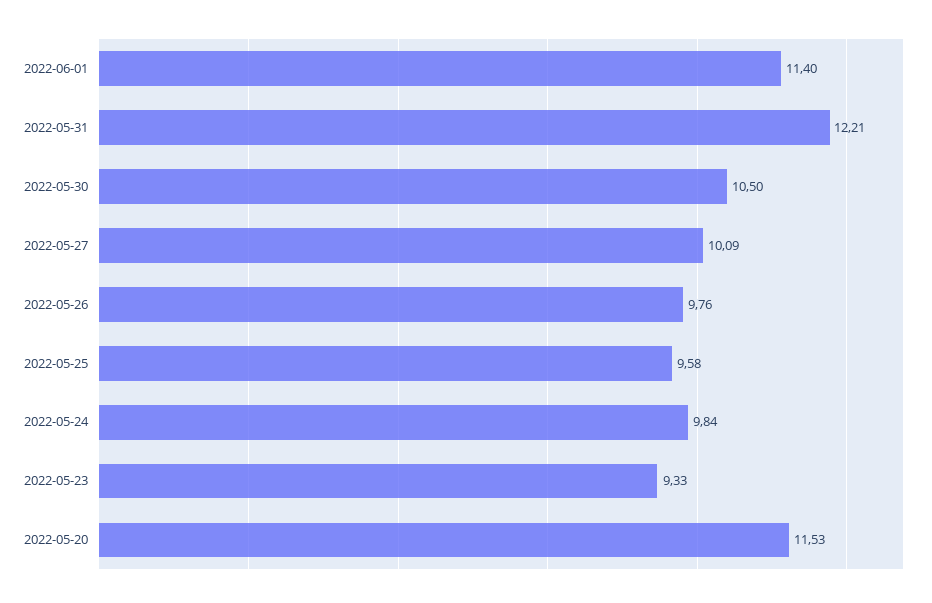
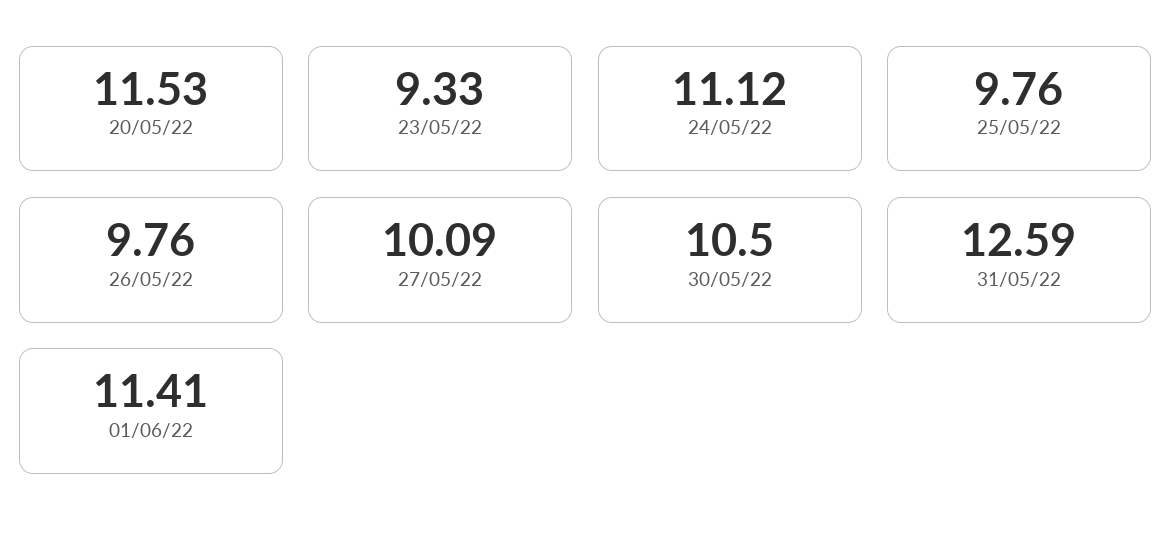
  {
-   "2022-06-01": 11.4,
+   "2022-06-01": 11.41,
-   "2022-05-31": 12.21,
+   "2022-05-31": 12.59,
    "2022-05-30": 10.5,
    "2022-05-27": 10.09,
    "2022-05-26": 9.76,
-   "2022-05-25": 9.58,
+   "2022-05-25": 9.76,
-   "2022-05-24": 9.84,
+   "2022-05-24": 11.12,
    "2022-05-23": 9.33,
    "2022-05-20": 11.53
  }

